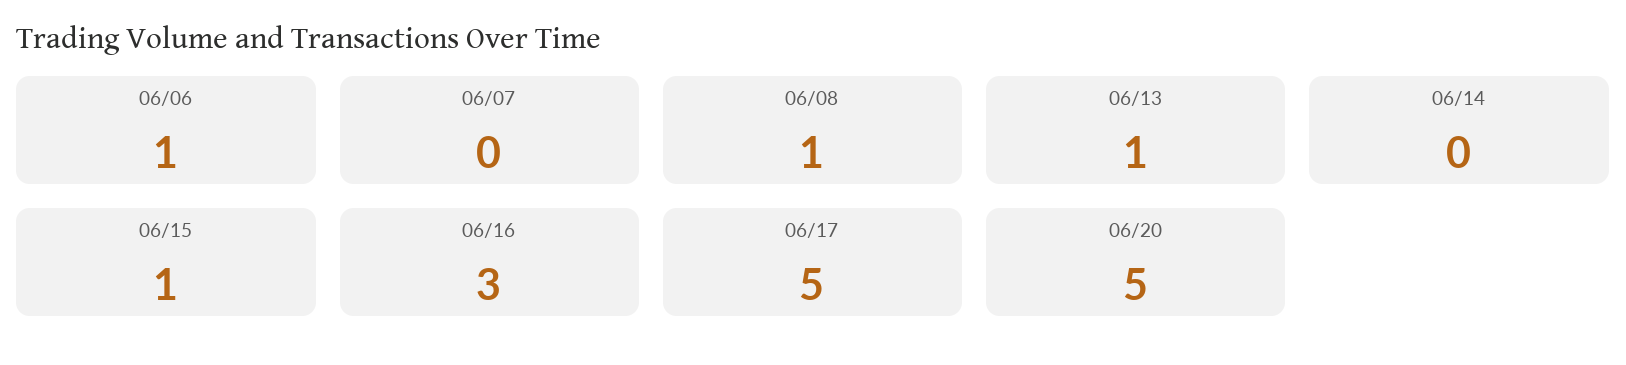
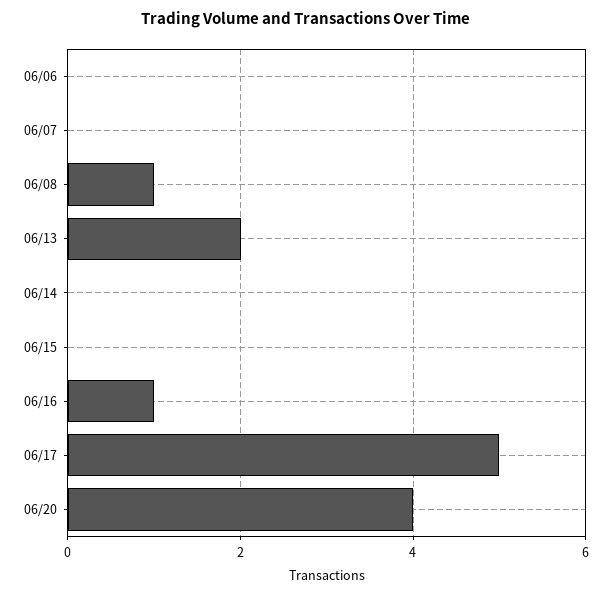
  {
-   "06/06": 1,
+   "06/06": 0,
    "06/07": 0,
    "06/08": 1,
-   "06/13": 1,
+   "06/13": 2,
    "06/14": 0,
-   "06/15": 1,
+   "06/15": 0,
-   "06/16": 3,
+   "06/16": 1,
    "06/17": 5,
-   "06/20": 5
+   "06/20": 4
  }

